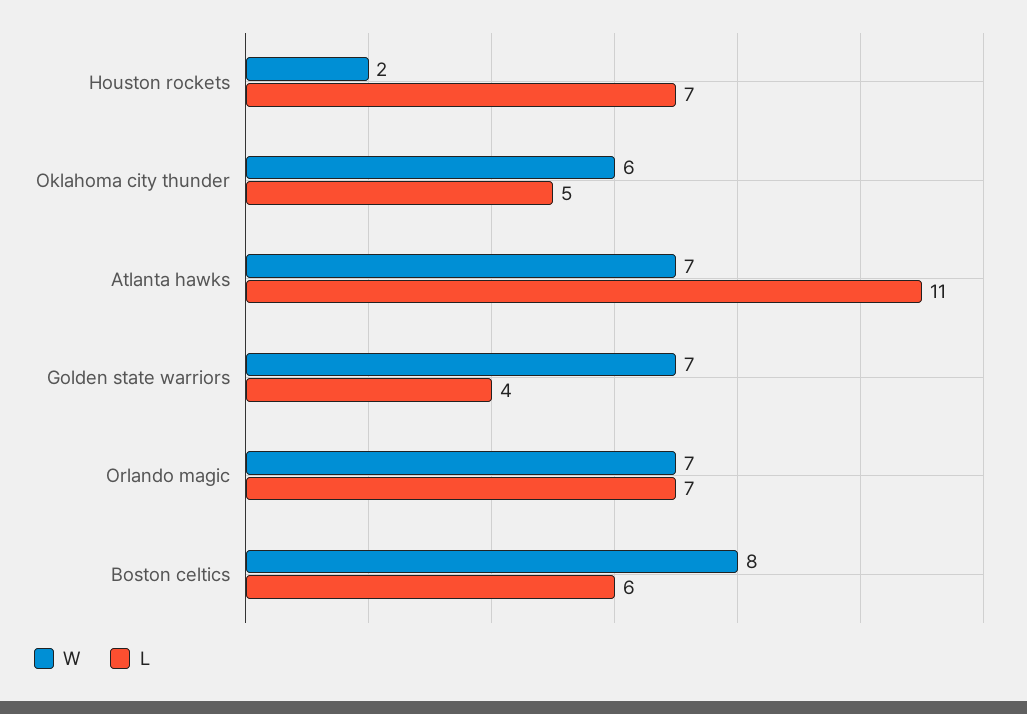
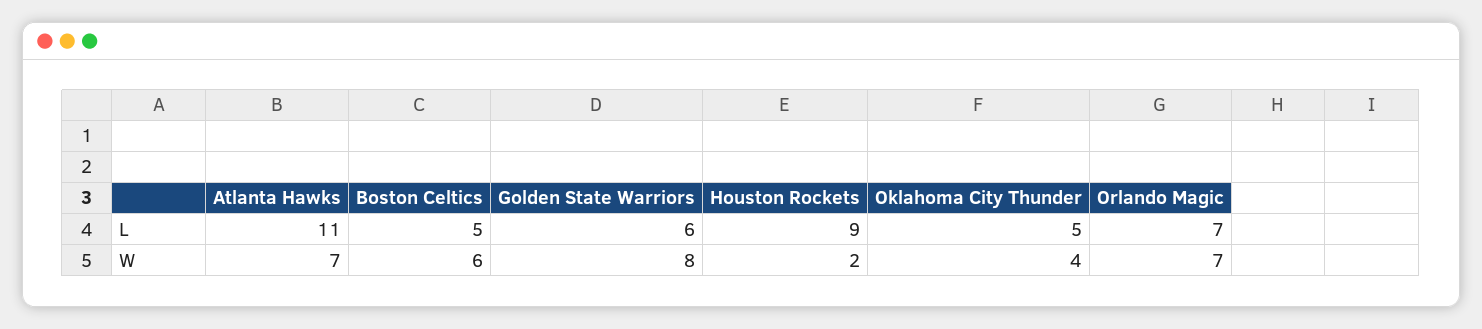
  {
    "W": {
      "Houston rockets": 2,
-     "Oklahoma city thunder": 6,
+     "Oklahoma city thunder": 4,
      "Atlanta hawks": 7,
-     "Golden state warriors": 7,
+     "Golden state warriors": 8,
      "Orlando magic": 7,
-     "Boston celtics": 8
+     "Boston celtics": 6
    },
    "L": {
-     "Houston rockets": 7,
+     "Houston rockets": 9,
      "Oklahoma city thunder": 5,
      "Atlanta hawks": 11,
-     "Golden state warriors": 4,
+     "Golden state warriors": 6,
      "Orlando magic": 7,
-     "Boston celtics": 6
+     "Boston celtics": 5
    }
  }

